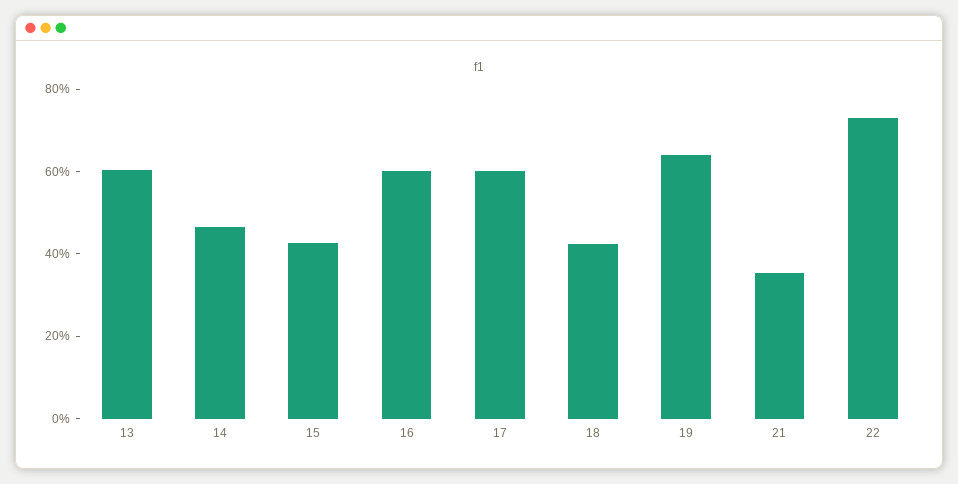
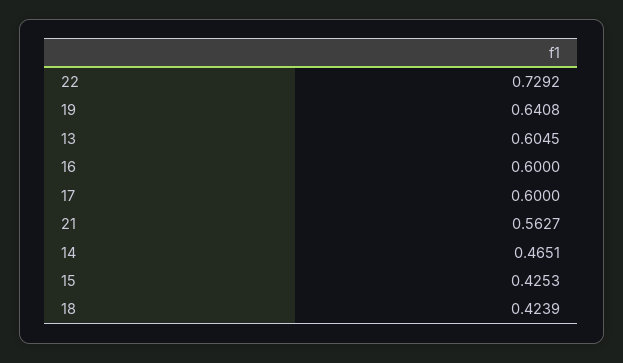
  {
    "13": 0.6045,
    "14": 0.4651,
    "15": 0.4253,
    "16": 0.6,
    "17": 0.6,
    "18": 0.4239,
    "19": 0.6408,
-   "21": 0.35,
+   "21": 0.5627,
    "22": 0.7292
  }

